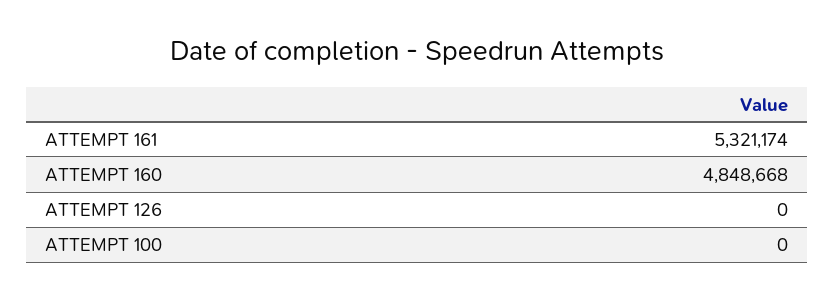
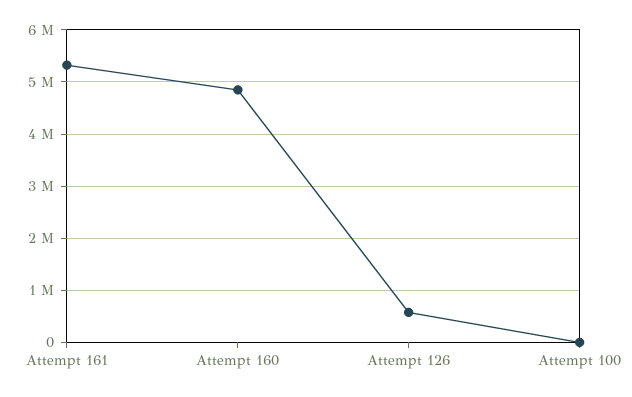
  {
    "ATTEMPT 161": 5321174,
    "ATTEMPT 160": 4848668,
-   "ATTEMPT 126": 0,
+   "ATTEMPT 126": 600000,
    "ATTEMPT 100": 0
  }

